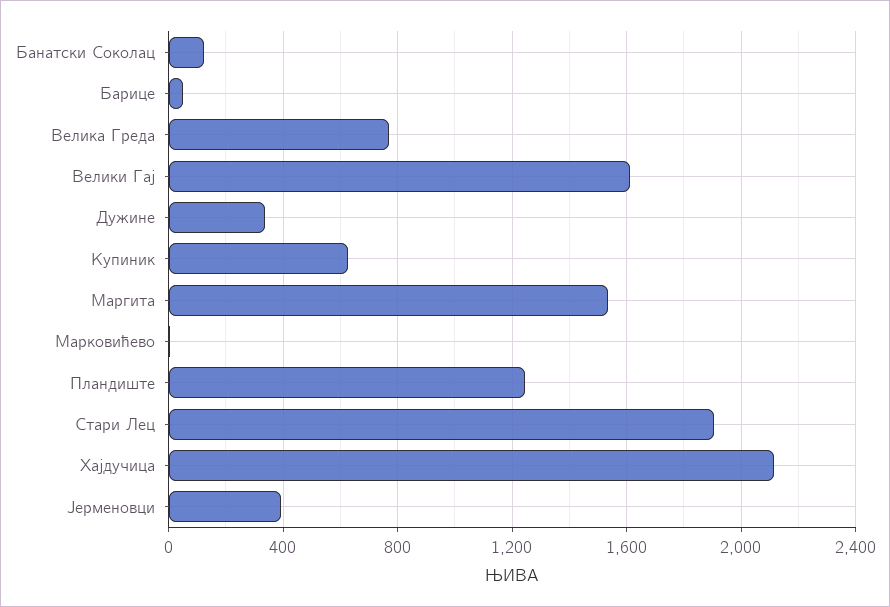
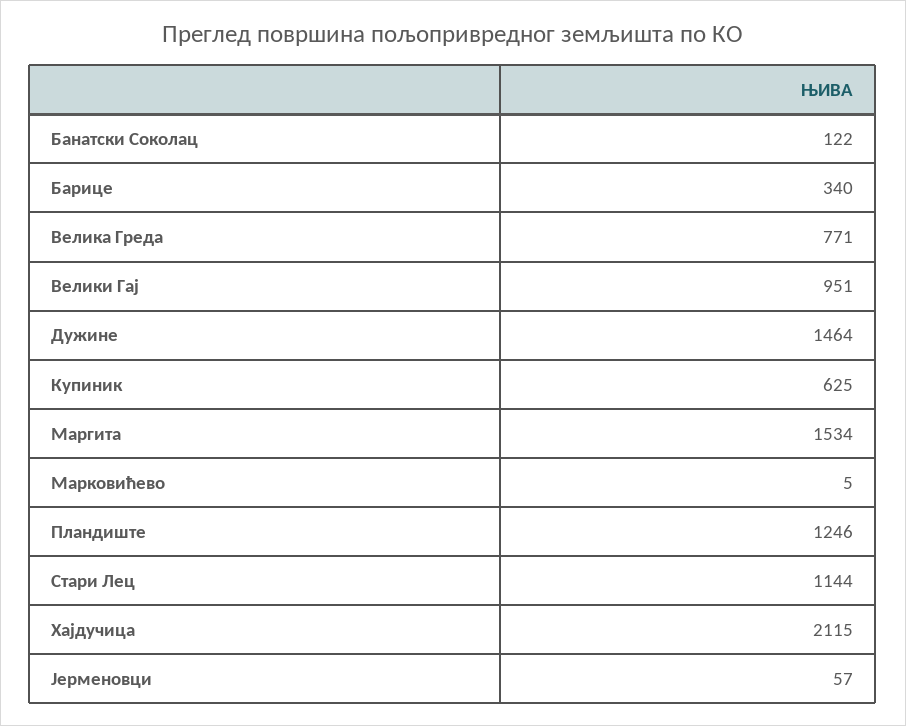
  {
    "Банатски Соколац": 122,
-   "Барице": 50,
+   "Барице": 340,
    "Велика Греда": 771,
-   "Велики Гај": 1600,
+   "Велики Гај": 951,
-   "Дужине": 350,
+   "Дужине": 1464,
    "Купиник": 625,
    "Маргита": 1534,
    "Марковићево": 5,
    "Пландиште": 1246,
-   "Стари Лец": 1900,
+   "Стари Лец": 1144,
    "Хајдучица": 2115,
-   "Јерменовци": 400
+   "Јерменовци": 57
  }

